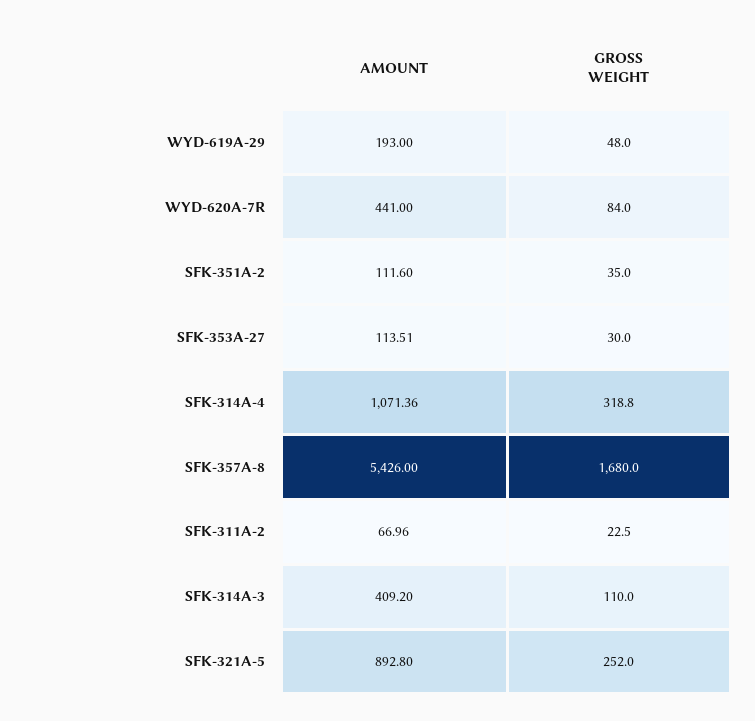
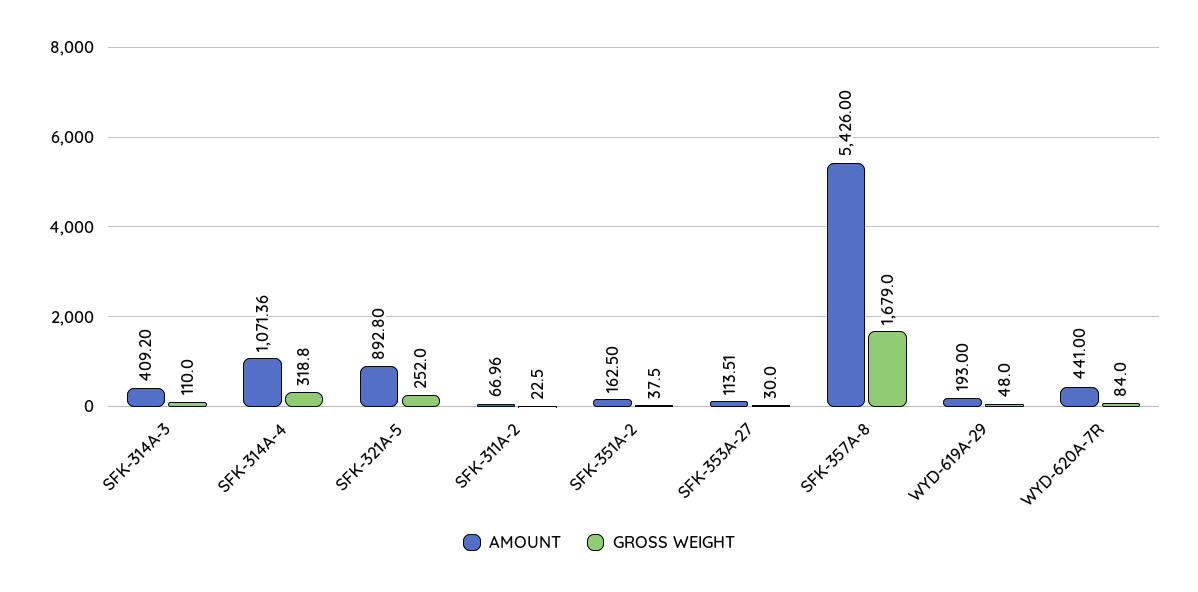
  {
    "AMOUNT": {
      "WYD-619A-29": 193,
      "WYD-620A-7R": 441,
-     "SFK-351A-2": 111.6,
+     "SFK-351A-2": 162.5,
      "SFK-353A-27": 113.51,
      "SFK-314A-4": 1071.36,
      "SFK-357A-8": 5426,
      "SFK-311A-2": 66.96,
      "SFK-314A-3": 409.2,
      "SFK-321A-5": 892.8
    },
    "GROSS WEIGHT": {
      "WYD-619A-29": 48,
      "WYD-620A-7R": 84,
-     "SFK-351A-2": 35,
+     "SFK-351A-2": 37.5,
      "SFK-353A-27": 30,
      "SFK-314A-4": 318.8,
-     "SFK-357A-8": 1680,
+     "SFK-357A-8": 1679,
      "SFK-311A-2": 22.5,
      "SFK-314A-3": 110,
      "SFK-321A-5": 252
    }
  }

